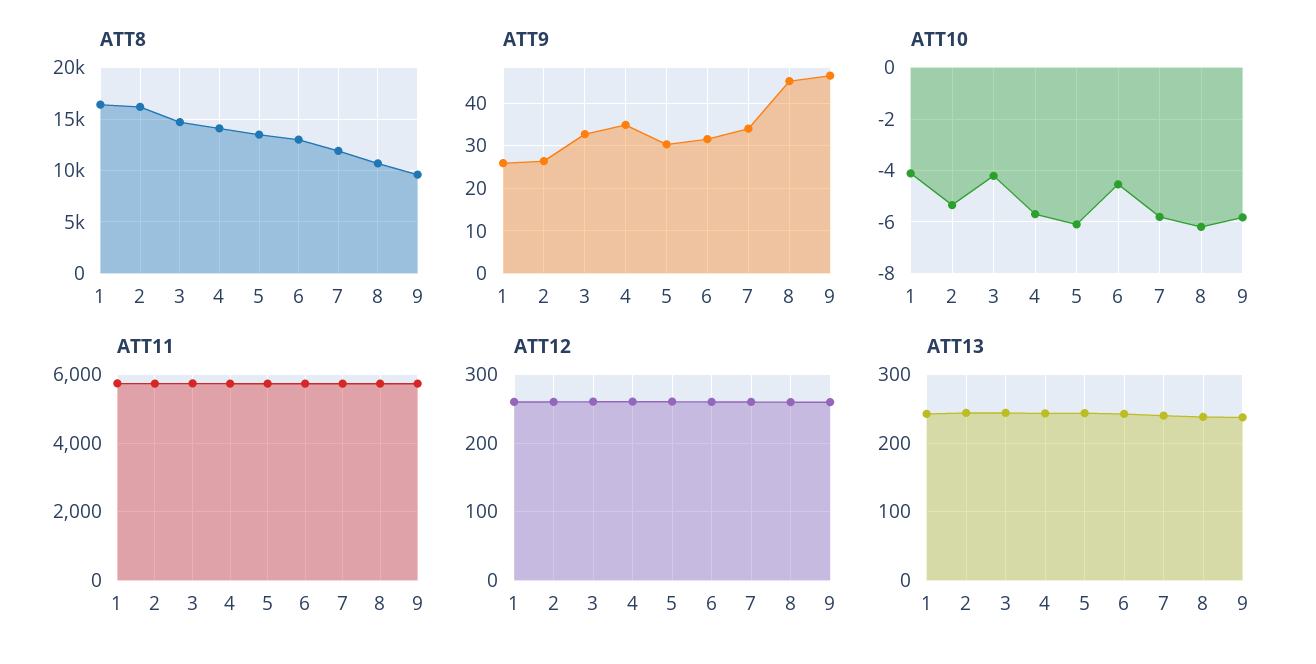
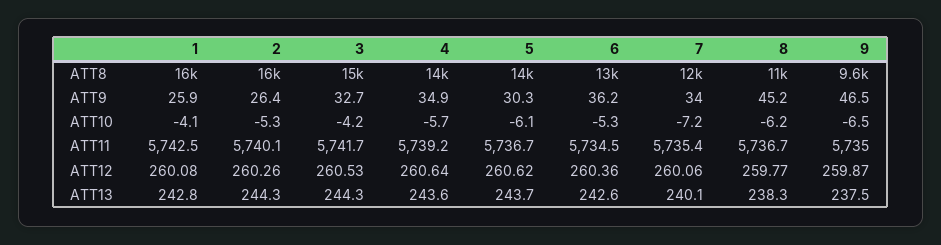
  {
    "ATT8": {
      "1": 16000,
      "2": 16000,
      "3": 15000,
      "4": 14000,
      "5": 14000,
      "6": 13000,
      "7": 12000,
      "8": 11000,
      "9": 9600
    },
    "ATT9": {
      "1": 25.9,
      "2": 26.4,
      "3": 32.7,
      "4": 34.9,
      "5": 30.3,
-     "6": 32,
+     "6": 36.2,
      "7": 34,
      "8": 45.2,
      "9": 46.5
    },
    "ATT10": {
      "1": -4.1,
      "2": -5.3,
      "3": -4.2,
      "4": -5.7,
      "5": -6.1,
-     "6": -4.5,
+     "6": -5.3,
-     "7": -5.75,
+     "7": -7.2,
      "8": -6.2,
-     "9": -5.75
+     "9": -6.5
    },
    "ATT11": {
      "1": 5742.5,
      "2": 5740.1,
      "3": 5741.7,
      "4": 5739.2,
      "5": 5736.7,
      "6": 5734.5,
      "7": 5735.4,
      "8": 5736.7,
      "9": 5735
    },
    "ATT12": {
      "1": 260.08,
      "2": 260.26,
      "3": 260.53,
      "4": 260.64,
      "5": 260.62,
      "6": 260.36,
      "7": 260.06,
      "8": 259.77,
      "9": 259.87
    },
    "ATT13": {
      "1": 242.8,
      "2": 244.3,
      "3": 244.3,
      "4": 243.6,
      "5": 243.7,
      "6": 242.6,
      "7": 240.1,
      "8": 238.3,
      "9": 237.5
    }
  }

